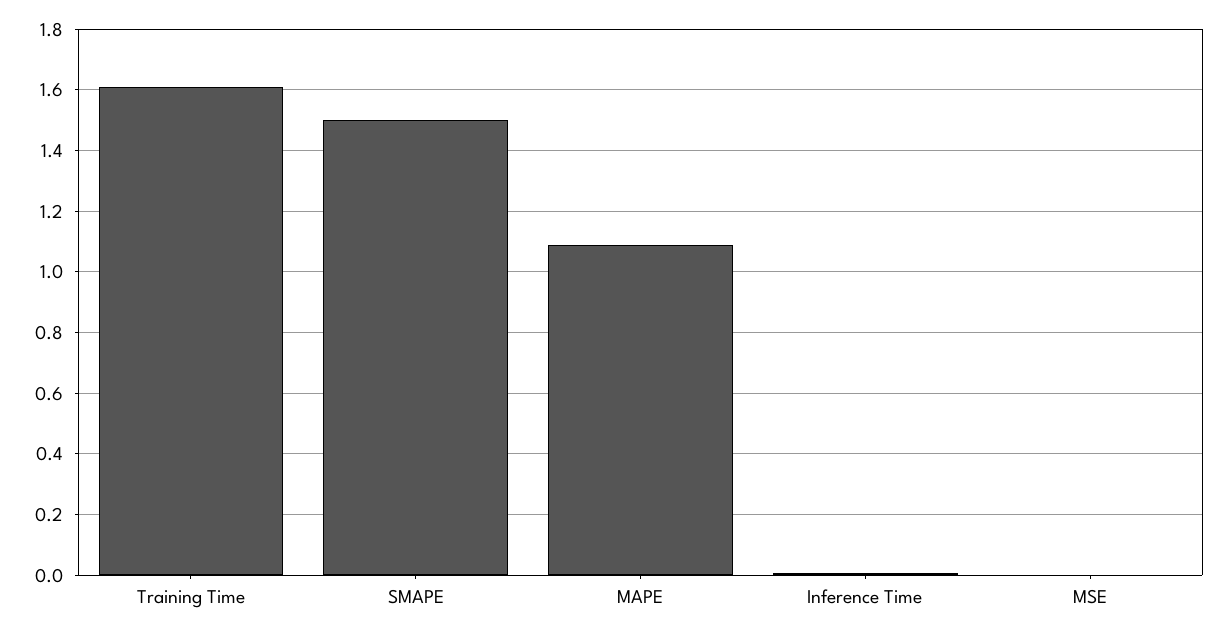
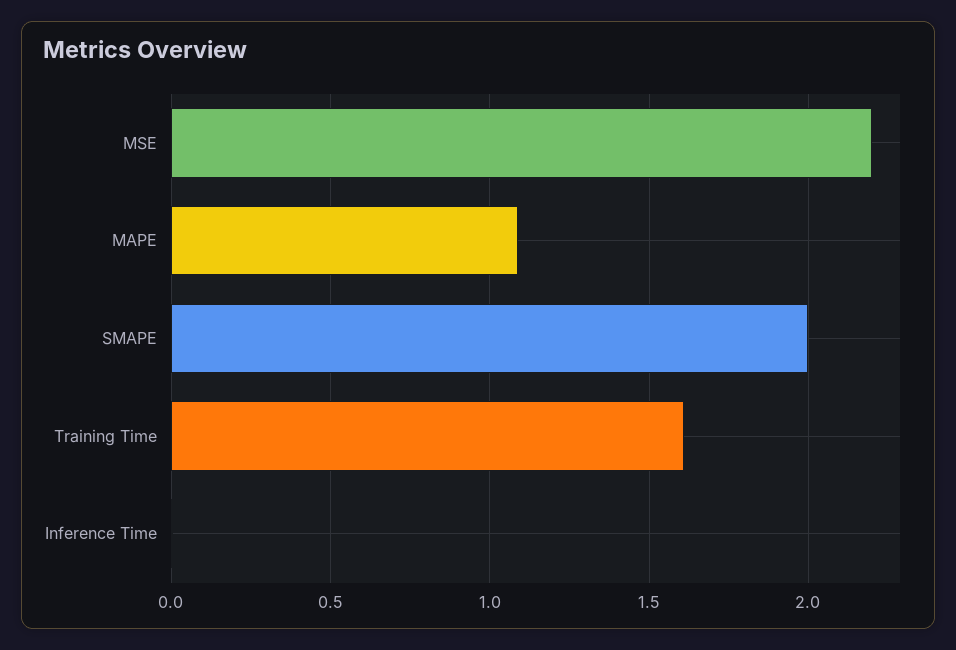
  {
    "Training Time": 1.62,
-   "SMAPE": 1.5,
+   "SMAPE": 2,
    "MAPE": 1.1,
    "Inference Time": 0,
-   "MSE": 0
+   "MSE": 2.2
  }

